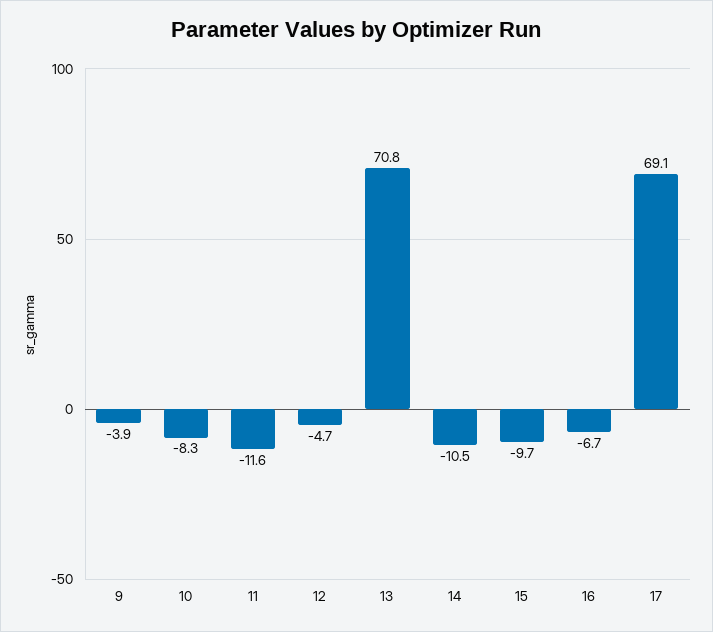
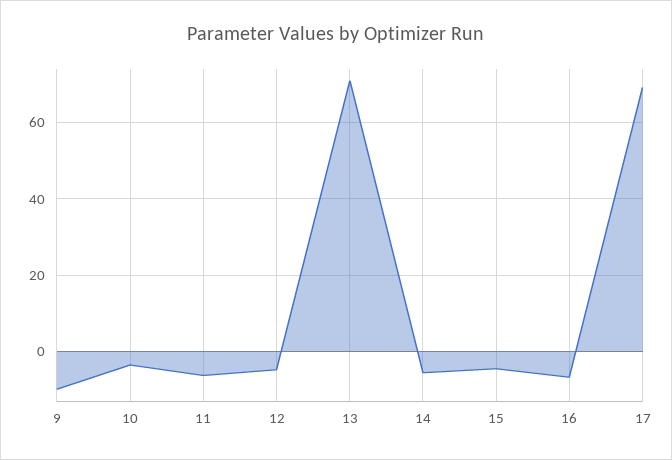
  {
-   "9": -3.9,
+   "9": -10,
-   "10": -8.3,
+   "10": -4,
-   "11": -11.6,
+   "11": -6,
    "12": -4.7,
    "13": 70.8,
-   "14": -10.5,
+   "14": -6,
-   "15": -9.7,
+   "15": -4,
    "16": -6.7,
    "17": 69.1
  }

